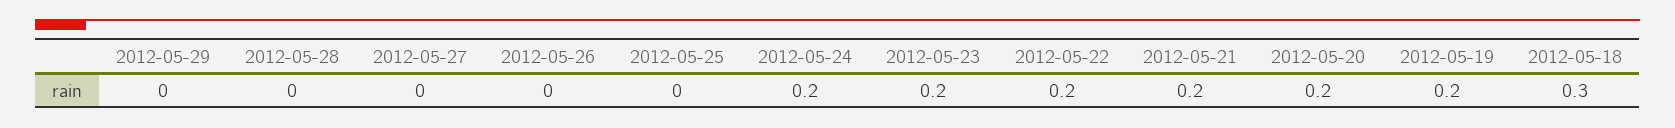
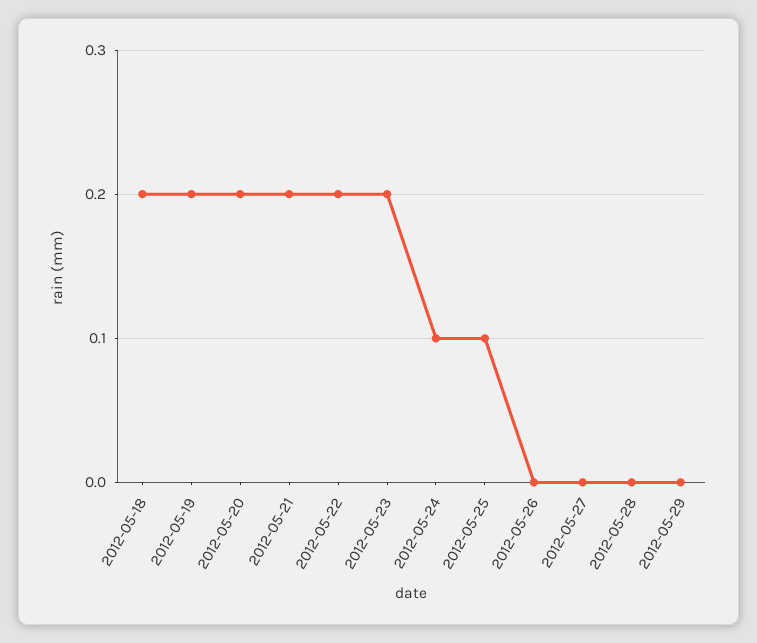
  {
    "2012-05-29": 0,
    "2012-05-28": 0,
    "2012-05-27": 0,
    "2012-05-26": 0,
-   "2012-05-25": 0,
+   "2012-05-25": 0.1,
-   "2012-05-24": 0.2,
+   "2012-05-24": 0.1,
    "2012-05-23": 0.2,
    "2012-05-22": 0.2,
    "2012-05-21": 0.2,
    "2012-05-20": 0.2,
    "2012-05-19": 0.2,
-   "2012-05-18": 0.3
+   "2012-05-18": 0.2
  }

